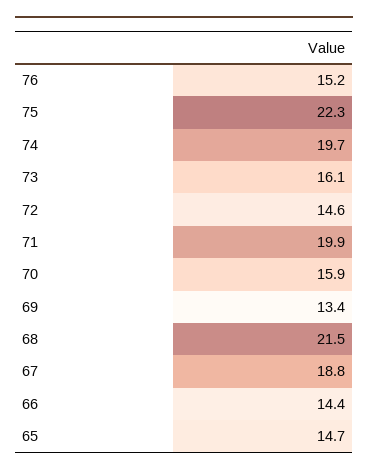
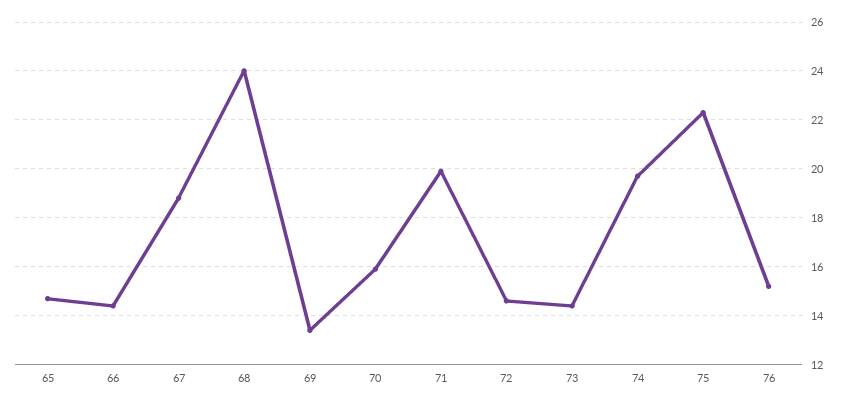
  {
    "76": 15.2,
    "75": 22.3,
    "74": 19.7,
-   "73": 16.1,
+   "73": 14.5,
    "72": 14.6,
    "71": 19.9,
    "70": 15.9,
    "69": 13.4,
-   "68": 21.5,
+   "68": 24,
    "67": 18.8,
    "66": 14.4,
    "65": 14.7
  }

